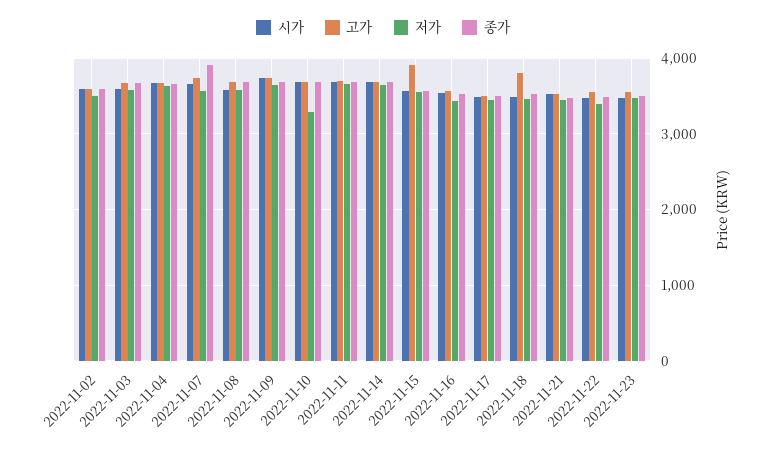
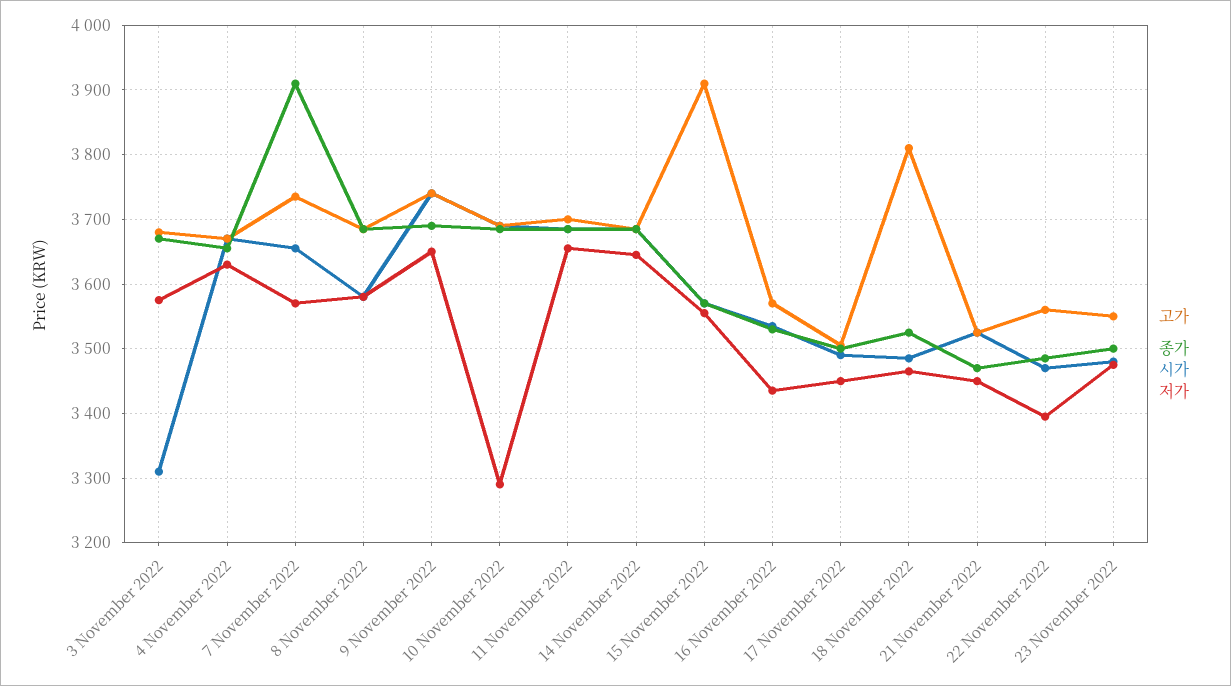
  {
    "시가": {
-     "2022-11-02": 3600,
-     "2022-11-03": 3600,
+     "2022-11-03": 3310,
      "2022-11-04": 3670,
      "2022-11-07": 3660,
      "2022-11-08": 3580,
      "2022-11-09": 3740,
      "2022-11-10": 3690,
      "2022-11-11": 3690,
      "2022-11-14": 3690,
      "2022-11-15": 3570,
      "2022-11-16": 3540,
      "2022-11-17": 3490,
      "2022-11-18": 3490,
      "2022-11-21": 3530,
      "2022-11-22": 3470,
      "2022-11-23": 3480
    },
    "고가": {
-     "2022-11-02": 3600,
      "2022-11-03": 3680,
      "2022-11-04": 3670,
      "2022-11-07": 3740,
      "2022-11-08": 3690,
      "2022-11-09": 3740,
      "2022-11-10": 3690,
      "2022-11-11": 3700,
      "2022-11-14": 3690,
      "2022-11-15": 3910,
      "2022-11-16": 3570,
      "2022-11-17": 3510,
      "2022-11-18": 3810,
      "2022-11-21": 3530,
      "2022-11-22": 3560,
      "2022-11-23": 3550
    },
    "저가": {
-     "2022-11-02": 3500,
      "2022-11-03": 3580,
      "2022-11-04": 3630,
      "2022-11-07": 3570,
      "2022-11-08": 3580,
      "2022-11-09": 3650,
      "2022-11-10": 3290,
      "2022-11-11": 3660,
      "2022-11-14": 3650,
      "2022-11-15": 3560,
      "2022-11-16": 3440,
      "2022-11-17": 3450,
      "2022-11-18": 3470,
      "2022-11-21": 3450,
      "2022-11-22": 3400,
      "2022-11-23": 3480
    },
    "종가": {
-     "2022-11-02": 3600,
      "2022-11-03": 3670,
      "2022-11-04": 3660,
      "2022-11-07": 3910,
      "2022-11-08": 3690,
      "2022-11-09": 3690,
      "2022-11-10": 3690,
      "2022-11-11": 3690,
      "2022-11-14": 3690,
      "2022-11-15": 3570,
      "2022-11-16": 3530,
      "2022-11-17": 3500,
      "2022-11-18": 3530,
      "2022-11-21": 3470,
      "2022-11-22": 3490,
      "2022-11-23": 3500
    }
  }

